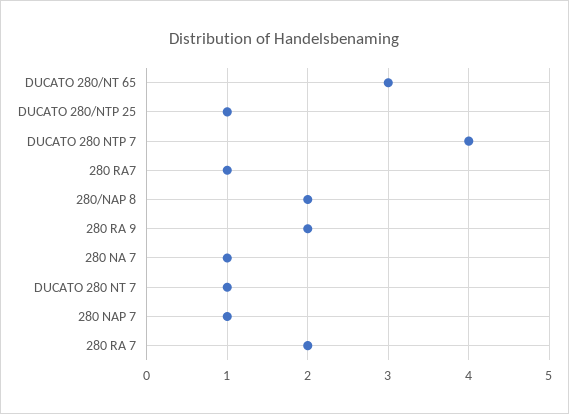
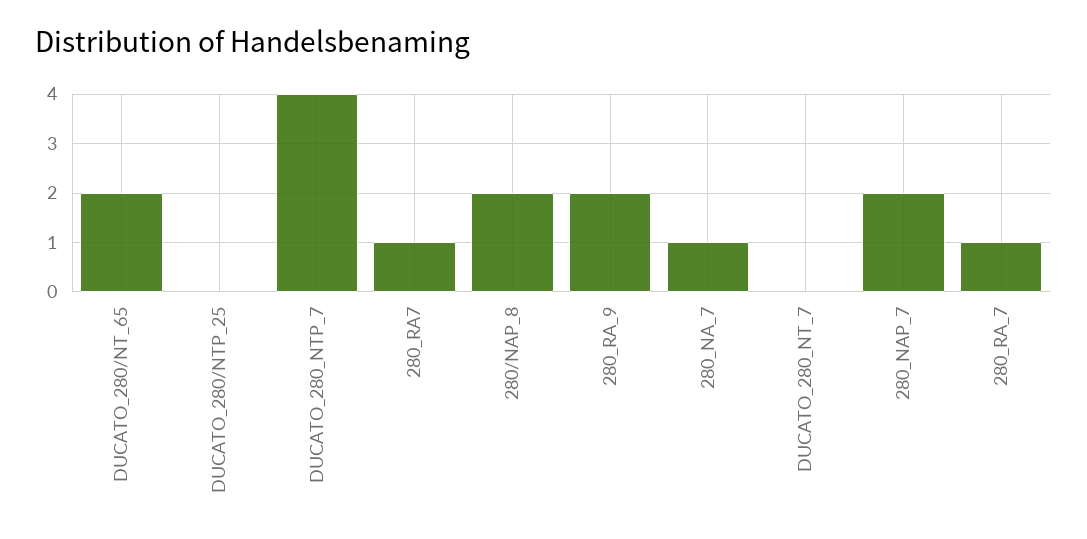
  {
-   "DUCATO 280/NT 65": 3,
+   "DUCATO 280/NT 65": 2,
-   "DUCATO 280/NTP 25": 1,
+   "DUCATO 280/NTP 25": 0,
    "DUCATO 280 NTP 7": 4,
    "280 RA7": 1,
    "280/NAP 8": 2,
    "280 RA 9": 2,
    "280 NA 7": 1,
-   "DUCATO 280 NT 7": 1,
+   "DUCATO 280 NT 7": 0,
-   "280 NAP 7": 1,
+   "280 NAP 7": 2,
-   "280 RA 7": 2
+   "280 RA 7": 1
  }

